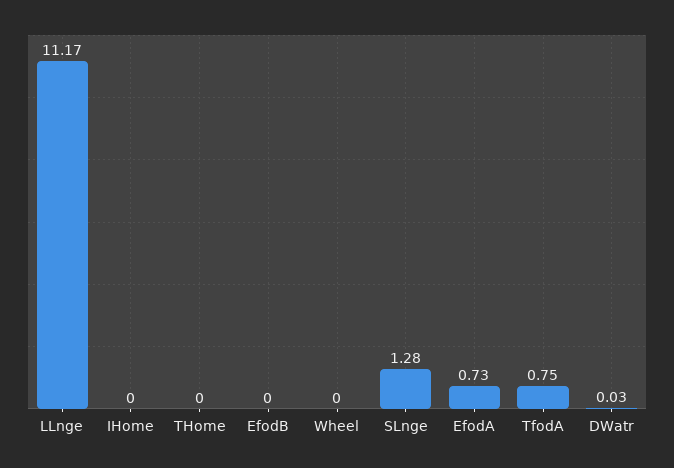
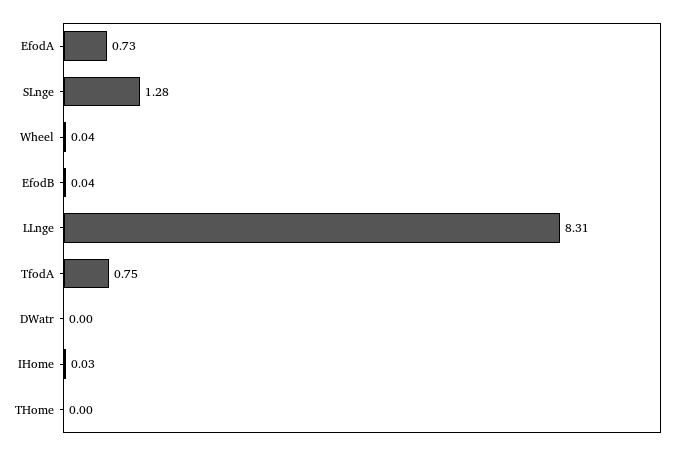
  {
-   "LLnge": 11.17,
+   "LLnge": 8.31,
-   "IHome": 0,
+   "IHome": 0.03,
    "THome": 0,
-   "EfodB": 0,
+   "EfodB": 0.04,
-   "Wheel": 0,
+   "Wheel": 0.04,
    "SLnge": 1.28,
    "EfodA": 0.73,
    "TfodA": 0.75,
-   "DWatr": 0.03
+   "DWatr": 0
  }

